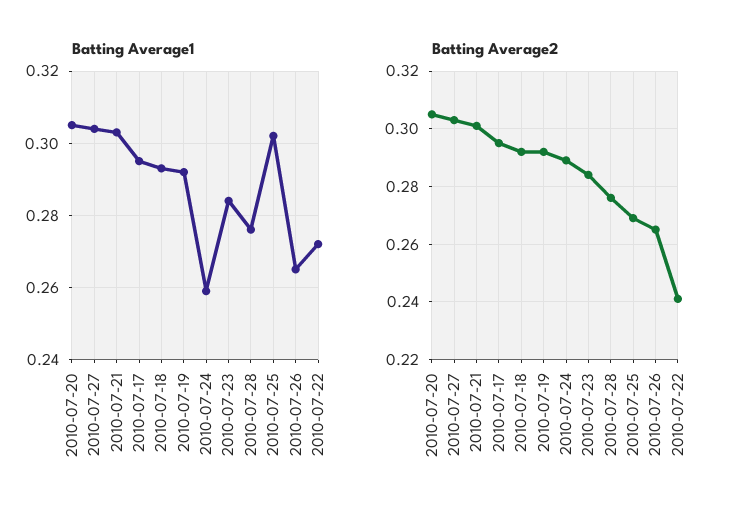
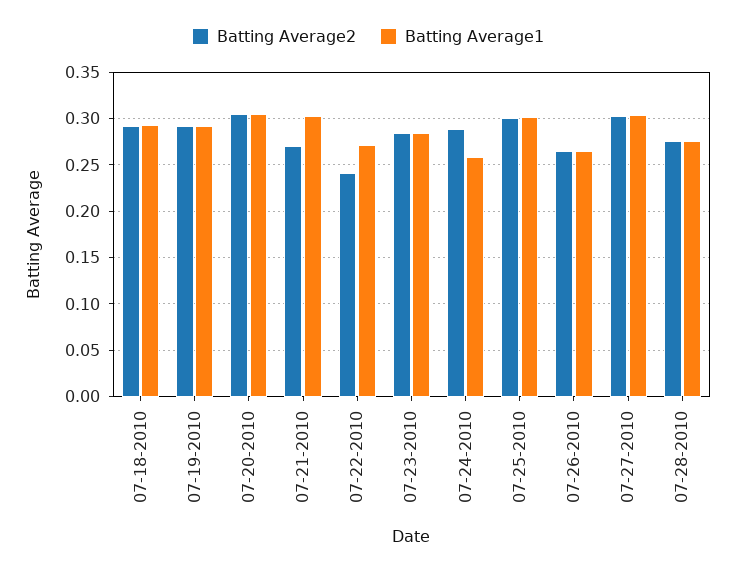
  {
    "Batting Average1": {
      "2010-07-20": 0.305,
      "2010-07-27": 0.305,
      "2010-07-21": 0.305,
-     "2010-07-17": 0.295,
      "2010-07-18": 0.295,
      "2010-07-19": 0.29,
      "2010-07-24": 0.26,
      "2010-07-23": 0.285,
      "2010-07-28": 0.275,
      "2010-07-25": 0.3,
      "2010-07-26": 0.265,
      "2010-07-22": 0.27
    },
    "Batting Average2": {
      "2010-07-20": 0.305,
      "2010-07-27": 0.305,
-     "2010-07-21": 0.3,
+     "2010-07-21": 0.27,
-     "2010-07-17": 0.295,
      "2010-07-18": 0.29,
      "2010-07-19": 0.29,
      "2010-07-24": 0.29,
      "2010-07-23": 0.285,
      "2010-07-28": 0.275,
-     "2010-07-25": 0.27,
+     "2010-07-25": 0.3,
      "2010-07-26": 0.265,
      "2010-07-22": 0.24
    }
  }

